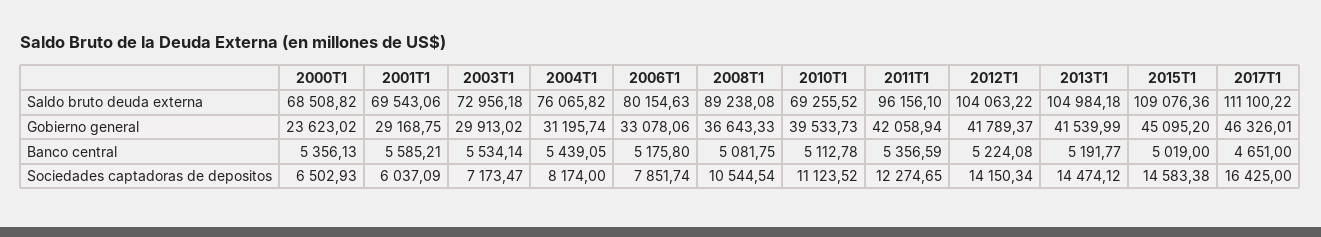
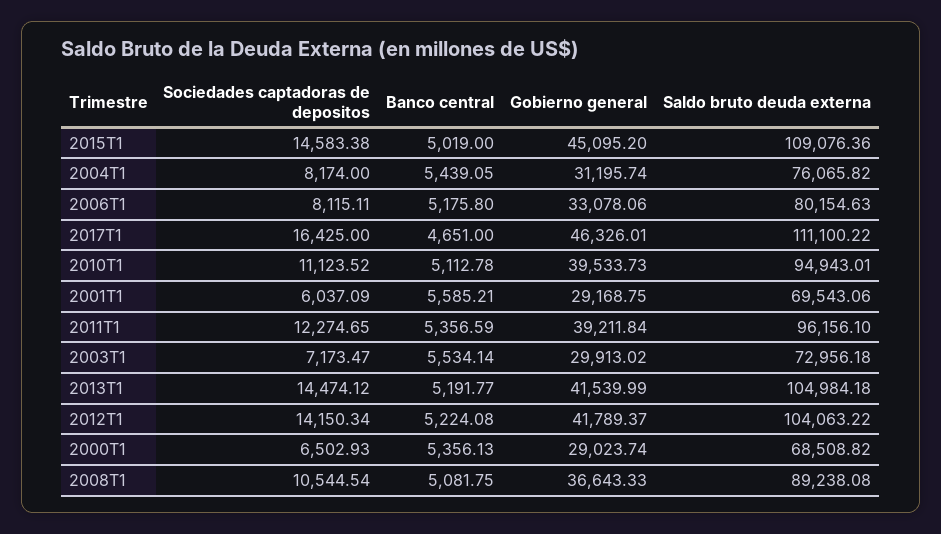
  {
    "2000T1": {
      "Saldo bruto deuda externa": 68508.82,
-     "Gobierno general": 23623.02,
+     "Gobierno general": 29023.74,
      "Banco central": 5356.13,
      "Sociedades captadoras de depositos": 6502.93
    },
    "2001T1": {
      "Saldo bruto deuda externa": 69543.06,
      "Gobierno general": 29168.75,
      "Banco central": 5585.21,
      "Sociedades captadoras de depositos": 6037.09
    },
    "2003T1": {
      "Saldo bruto deuda externa": 72956.18,
      "Gobierno general": 29913.02,
      "Banco central": 5534.14,
      "Sociedades captadoras de depositos": 7173.47
    },
    "2004T1": {
      "Saldo bruto deuda externa": 76065.82,
      "Gobierno general": 31195.74,
      "Banco central": 5439.05,
      "Sociedades captadoras de depositos": 8174
    },
    "2006T1": {
      "Saldo bruto deuda externa": 80154.63,
      "Gobierno general": 33078.06,
      "Banco central": 5175.8,
-     "Sociedades captadoras de depositos": 7851.74
+     "Sociedades captadoras de depositos": 8115.11
    },
    "2008T1": {
      "Saldo bruto deuda externa": 89238.08,
      "Gobierno general": 36643.33,
      "Banco central": 5081.75,
      "Sociedades captadoras de depositos": 10544.54
    },
    "2010T1": {
-     "Saldo bruto deuda externa": 69255.52,
+     "Saldo bruto deuda externa": 94943.01,
      "Gobierno general": 39533.73,
      "Banco central": 5112.78,
      "Sociedades captadoras de depositos": 11123.52
    },
    "2011T1": {
      "Saldo bruto deuda externa": 96156.1,
-     "Gobierno general": 42058.94,
+     "Gobierno general": 39211.84,
      "Banco central": 5356.59,
      "Sociedades captadoras de depositos": 12274.65
    },
    "2012T1": {
      "Saldo bruto deuda externa": 104063.22,
      "Gobierno general": 41789.37,
      "Banco central": 5224.08,
      "Sociedades captadoras de depositos": 14150.34
    },
    "2013T1": {
      "Saldo bruto deuda externa": 104984.18,
      "Gobierno general": 41539.99,
      "Banco central": 5191.77,
      "Sociedades captadoras de depositos": 14474.12
    },
    "2015T1": {
      "Saldo bruto deuda externa": 109076.36,
      "Gobierno general": 45095.2,
      "Banco central": 5019,
      "Sociedades captadoras de depositos": 14583.38
    },
    "2017T1": {
      "Saldo bruto deuda externa": 111100.22,
      "Gobierno general": 46326.01,
      "Banco central": 4651,
      "Sociedades captadoras de depositos": 16425
    }
  }

